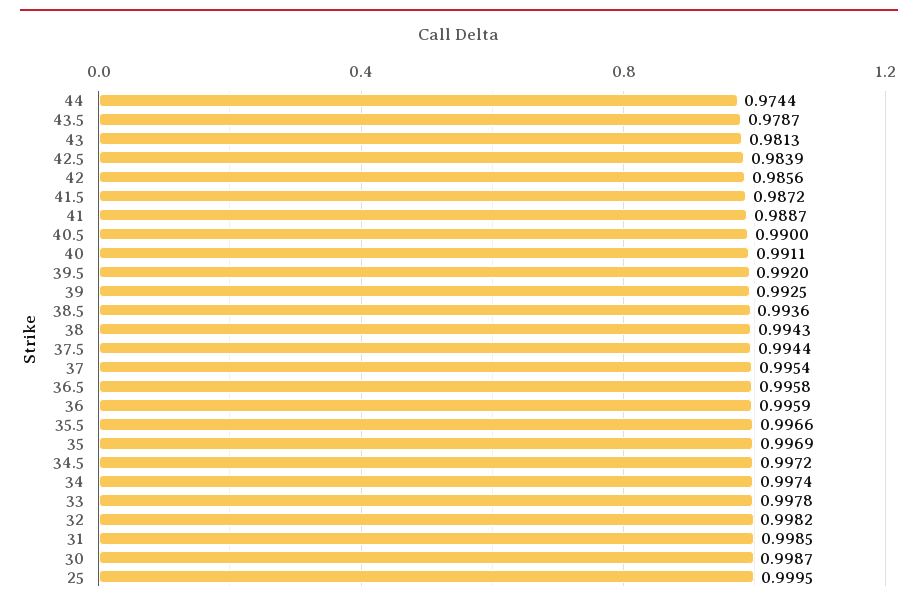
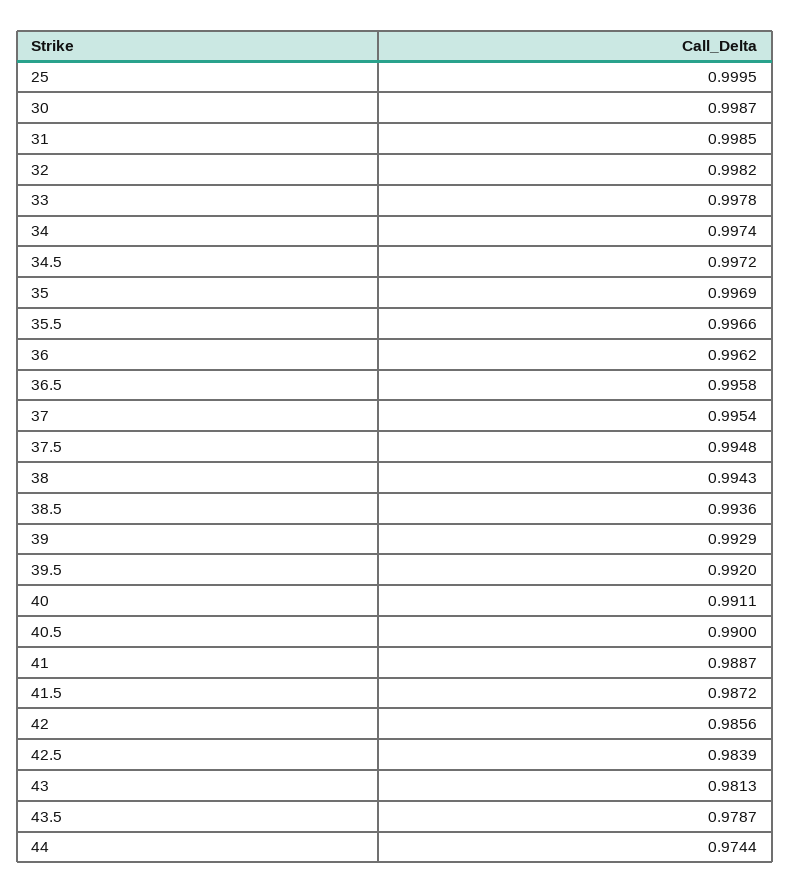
  {
    "44": 0.9744,
    "43.5": 0.9787,
    "43": 0.9813,
    "42.5": 0.9839,
    "42": 0.9856,
    "41.5": 0.9872,
    "41": 0.9887,
    "40.5": 0.99,
    "40": 0.9911,
    "39.5": 0.992,
-   "39": 0.9925,
+   "39": 0.9929,
    "38.5": 0.9936,
    "38": 0.9943,
-   "37.5": 0.9944,
+   "37.5": 0.9948,
    "37": 0.9954,
    "36.5": 0.9958,
-   "36": 0.9959,
+   "36": 0.9962,
    "35.5": 0.9966,
    "35": 0.9969,
    "34.5": 0.9972,
    "34": 0.9974,
    "33": 0.9978,
    "32": 0.9982,
    "31": 0.9985,
    "30": 0.9987,
    "25": 0.9995
  }

